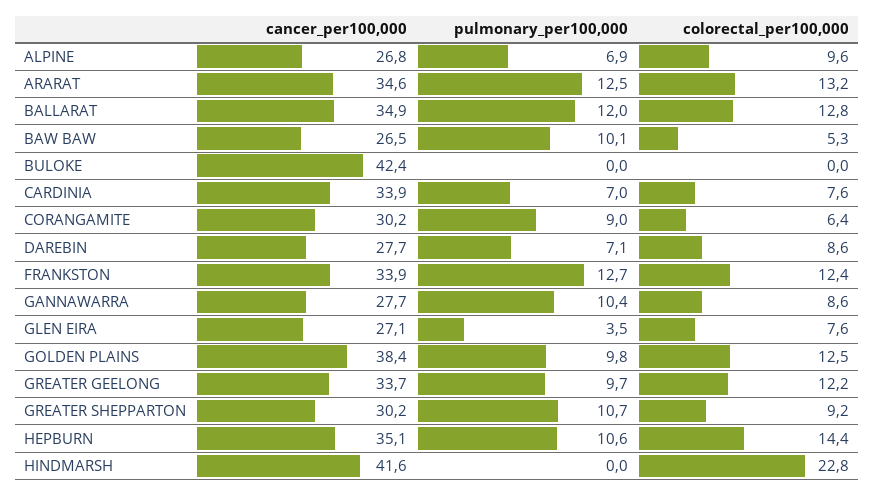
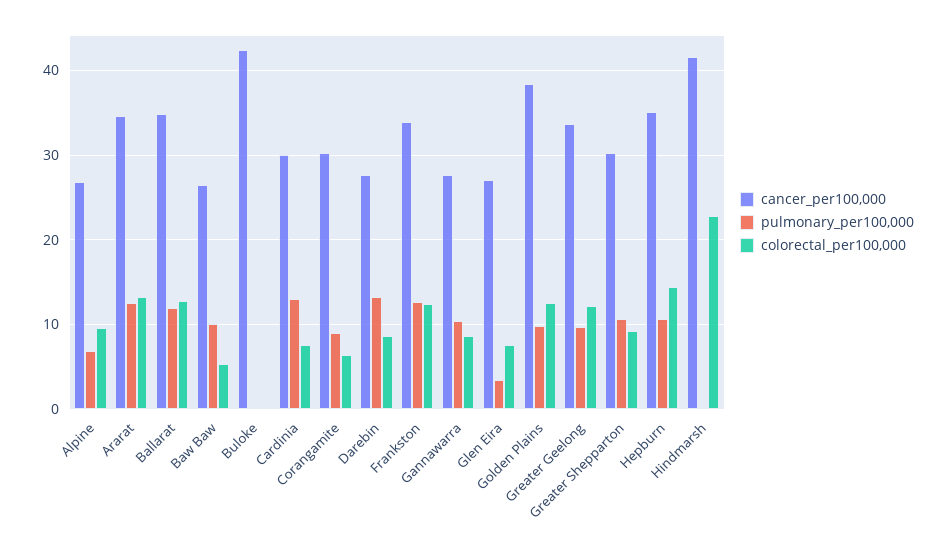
  {
    "cancer_per100,000": {
      "ALPINE": 26.8,
      "ARARAT": 34.6,
      "BALLARAT": 34.9,
      "BAW BAW": 26.5,
      "BULOKE": 42.4,
-     "CARDINIA": 33.9,
+     "CARDINIA": 30,
      "CORANGAMITE": 30.2,
      "DAREBIN": 27.7,
      "FRANKSTON": 33.9,
      "GANNAWARRA": 27.7,
      "GLEN EIRA": 27.1,
      "GOLDEN PLAINS": 38.4,
      "GREATER GEELONG": 33.7,
      "GREATER SHEPPARTON": 30.2,
      "HEPBURN": 35.1,
      "HINDMARSH": 41.6
    },
    "pulmonary_per100,000": {
      "ALPINE": 6.9,
      "ARARAT": 12.5,
      "BALLARAT": 12,
      "BAW BAW": 10.1,
      "BULOKE": 0,
-     "CARDINIA": 7,
+     "CARDINIA": 13,
      "CORANGAMITE": 9,
-     "DAREBIN": 7.1,
+     "DAREBIN": 13,
      "FRANKSTON": 12.7,
      "GANNAWARRA": 10.4,
      "GLEN EIRA": 3.5,
      "GOLDEN PLAINS": 9.8,
      "GREATER GEELONG": 9.7,
      "GREATER SHEPPARTON": 10.7,
      "HEPBURN": 10.6,
      "HINDMARSH": 0
    },
    "colorectal_per100,000": {
      "ALPINE": 9.6,
      "ARARAT": 13.2,
      "BALLARAT": 12.8,
      "BAW BAW": 5.3,
      "BULOKE": 0,
      "CARDINIA": 7.6,
      "CORANGAMITE": 6.4,
      "DAREBIN": 8.6,
      "FRANKSTON": 12.4,
      "GANNAWARRA": 8.6,
      "GLEN EIRA": 7.6,
      "GOLDEN PLAINS": 12.5,
      "GREATER GEELONG": 12.2,
      "GREATER SHEPPARTON": 9.2,
      "HEPBURN": 14.4,
      "HINDMARSH": 22.8
    }
  }

